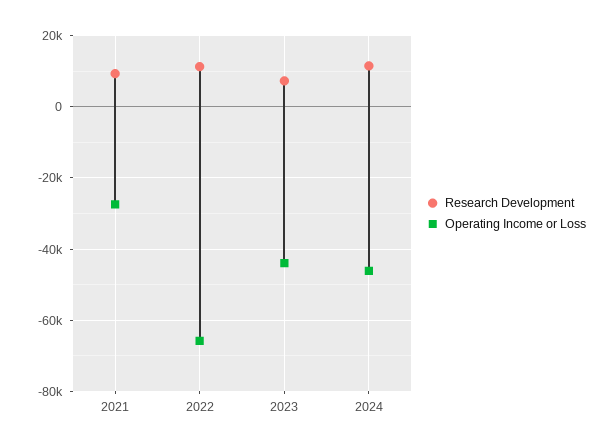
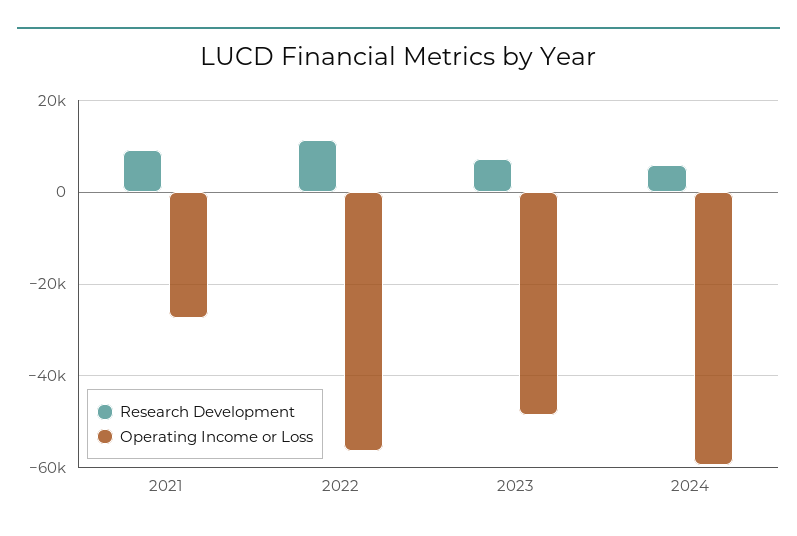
  {
    "Research Development": {
      "2021": 10000,
      "2022": 12000,
      "2023": 8000,
-     "2024": 12000
+     "2024": 6000
    },
    "Operating Income or Loss": {
      "2021": -28000,
-     "2022": -66000,
+     "2022": -56000,
-     "2023": -44000,
+     "2023": -48000,
-     "2024": -46000
+     "2024": -60000
    }
  }

